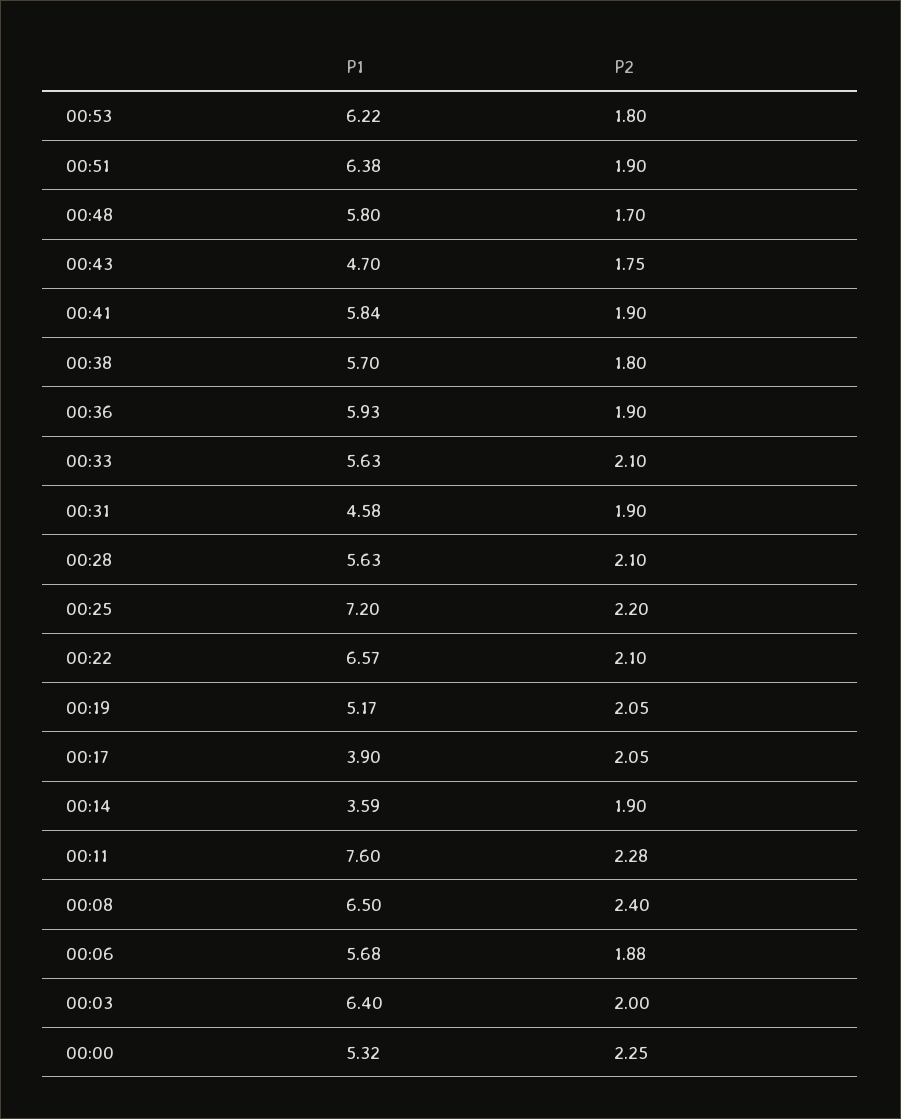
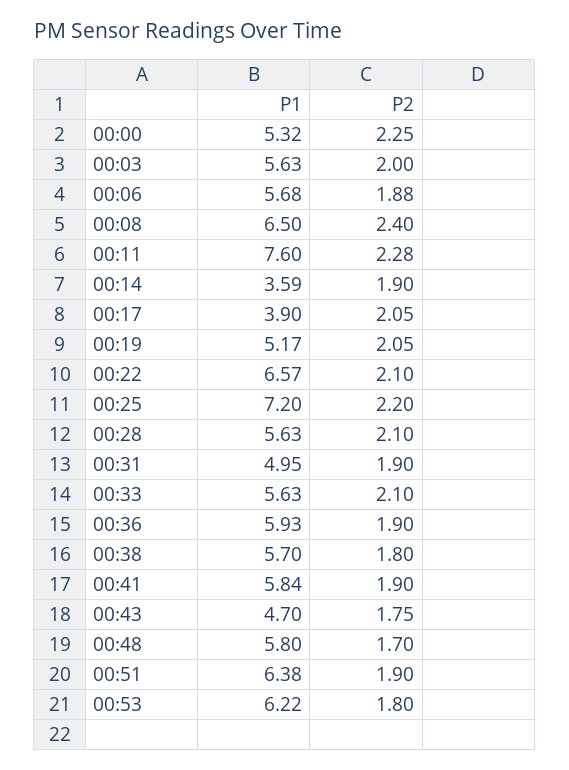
  {
    "P1": {
      "00:53": 6.22,
      "00:51": 6.38,
      "00:48": 5.8,
      "00:43": 4.7,
      "00:41": 5.84,
      "00:38": 5.7,
      "00:36": 5.93,
      "00:33": 5.63,
-     "00:31": 4.58,
+     "00:31": 4.95,
      "00:28": 5.63,
      "00:25": 7.2,
      "00:22": 6.57,
      "00:19": 5.17,
      "00:17": 3.9,
      "00:14": 3.59,
      "00:11": 7.6,
      "00:08": 6.5,
      "00:06": 5.68,
-     "00:03": 6.4,
+     "00:03": 5.63,
      "00:00": 5.32
    },
    "P2": {
      "00:53": 1.8,
      "00:51": 1.9,
      "00:48": 1.7,
      "00:43": 1.75,
      "00:41": 1.9,
      "00:38": 1.8,
      "00:36": 1.9,
      "00:33": 2.1,
      "00:31": 1.9,
      "00:28": 2.1,
      "00:25": 2.2,
      "00:22": 2.1,
      "00:19": 2.05,
      "00:17": 2.05,
      "00:14": 1.9,
      "00:11": 2.28,
      "00:08": 2.4,
      "00:06": 1.88,
      "00:03": 2,
      "00:00": 2.25
    }
  }

